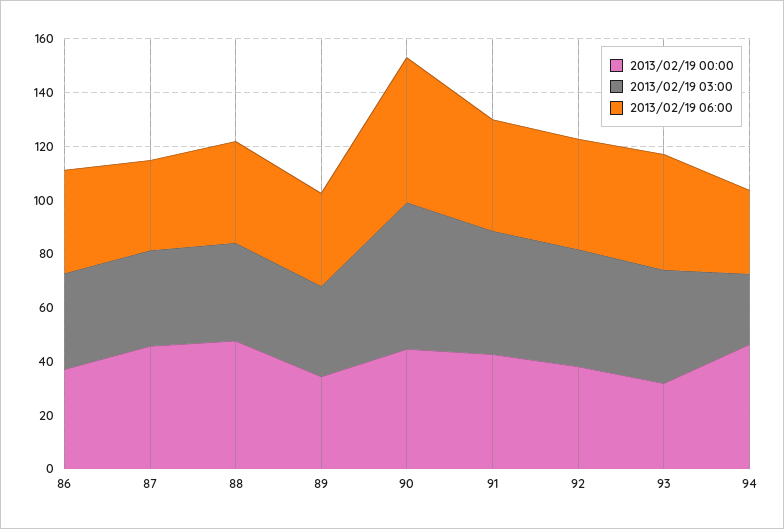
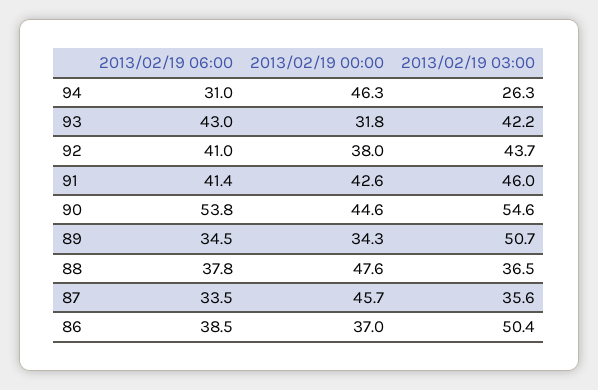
  {
    "2013/02/19 00:00": {
      "86": 37,
      "87": 45.7,
      "88": 47.6,
      "89": 34.3,
      "90": 44.6,
      "91": 42.6,
      "92": 38,
      "93": 31.8,
      "94": 46.3
    },
    "2013/02/19 03:00": {
-     "86": 35,
+     "86": 50.4,
      "87": 35.6,
      "88": 36.5,
-     "89": 35,
+     "89": 50.7,
      "90": 54.6,
      "91": 46,
      "92": 43.7,
      "93": 42.2,
      "94": 26.3
    },
    "2013/02/19 06:00": {
      "86": 38.5,
      "87": 33.5,
      "88": 37.8,
      "89": 34.5,
      "90": 53.8,
      "91": 41.4,
      "92": 41,
      "93": 43,
      "94": 31
    }
  }

